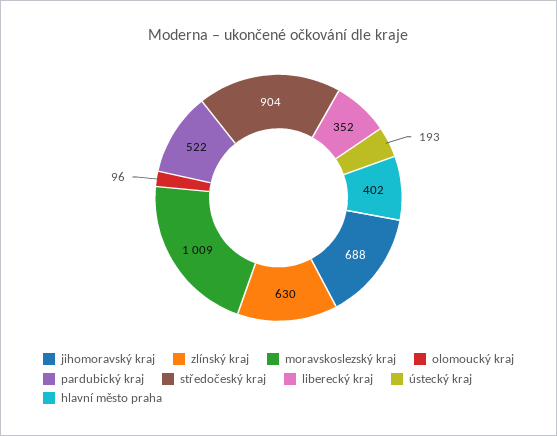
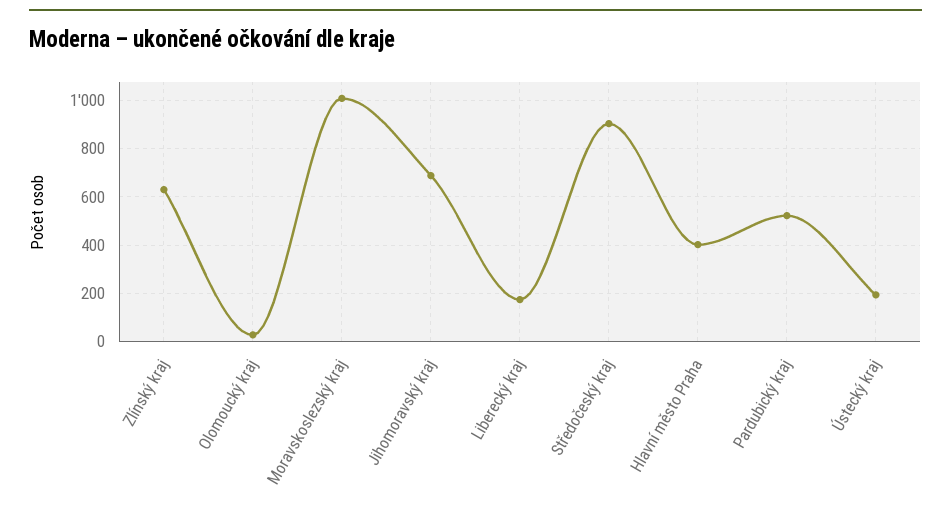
  {
    "jihomoravský kraj": 688,
    "zlínský kraj": 630,
    "moravskoslezský kraj": 1009,
-   "olomoucký kraj": 96,
+   "olomoucký kraj": 25,
    "pardubický kraj": 522,
    "středočeský kraj": 904,
-   "liberecký kraj": 352,
+   "liberecký kraj": 175,
    "ústecký kraj": 193,
    "hlavní město praha": 402
  }

